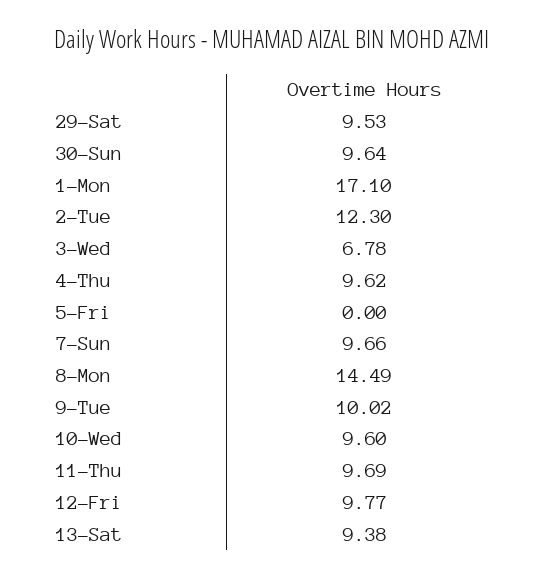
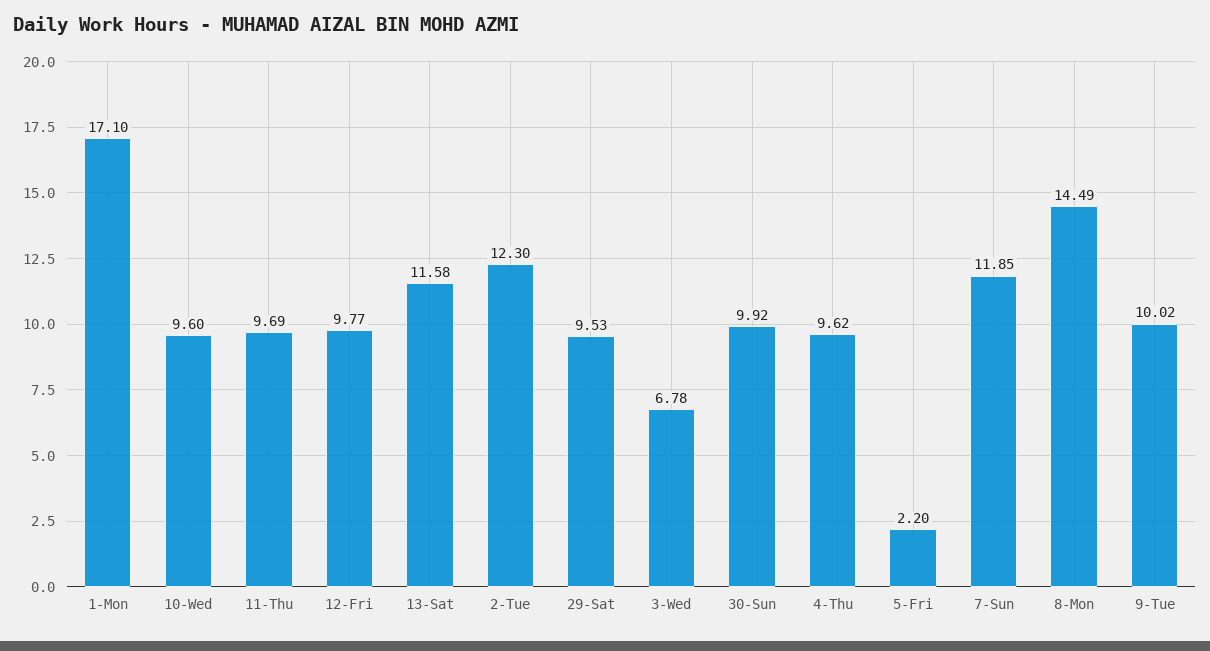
  {
    "29-Sat": 9.53,
-   "30-Sun": 9.64,
+   "30-Sun": 9.92,
    "1-Mon": 17.1,
    "2-Tue": 12.3,
    "3-Wed": 6.78,
    "4-Thu": 9.62,
-   "5-Fri": 0,
+   "5-Fri": 2.2,
-   "7-Sun": 9.66,
+   "7-Sun": 11.85,
    "8-Mon": 14.49,
    "9-Tue": 10.02,
    "10-Wed": 9.6,
    "11-Thu": 9.69,
    "12-Fri": 9.77,
-   "13-Sat": 9.38
+   "13-Sat": 11.58
  }

